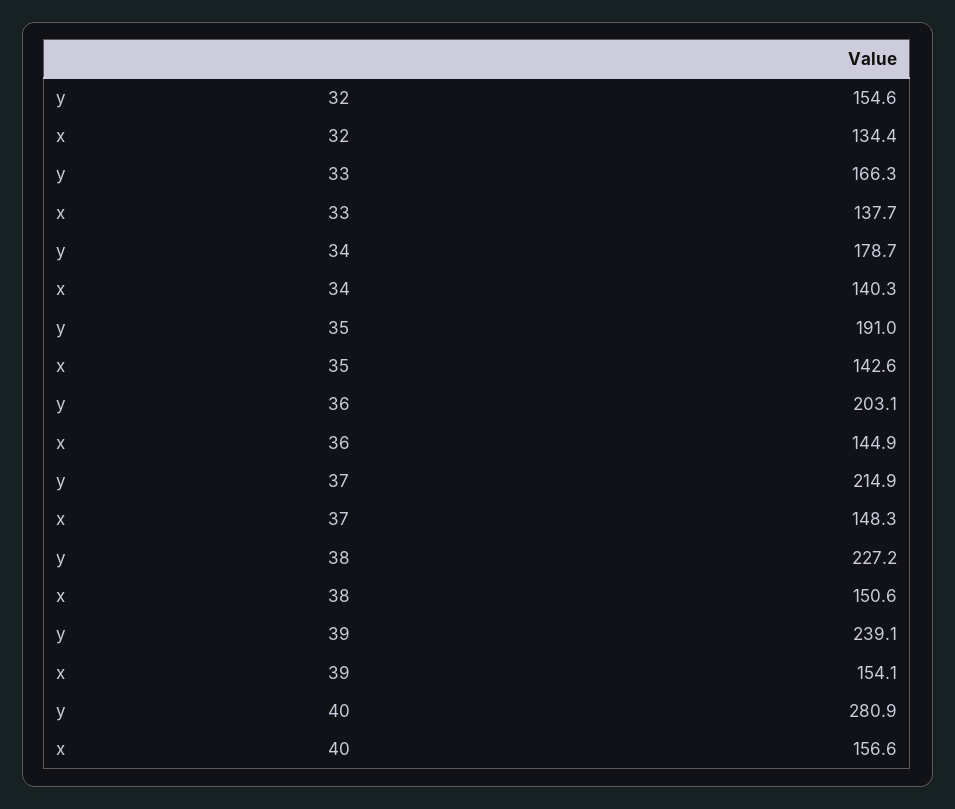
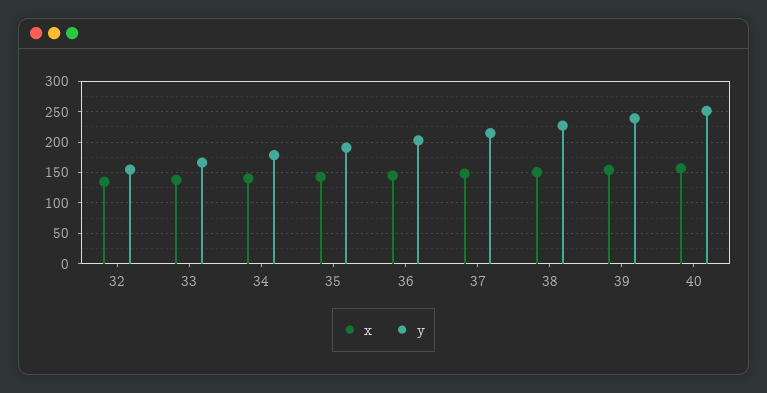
  {
    "y": {
      "32": 154.6,
      "33": 166.3,
      "34": 178.7,
      "35": 191,
      "36": 203.1,
      "37": 214.9,
      "38": 227.2,
      "39": 239.1,
-     "40": 280.9
+     "40": 250
    },
    "x": {
      "32": 134.4,
      "33": 137.7,
      "34": 140.3,
      "35": 142.6,
      "36": 144.9,
      "37": 148.3,
      "38": 150.6,
      "39": 154.1,
      "40": 156.6
    }
  }

